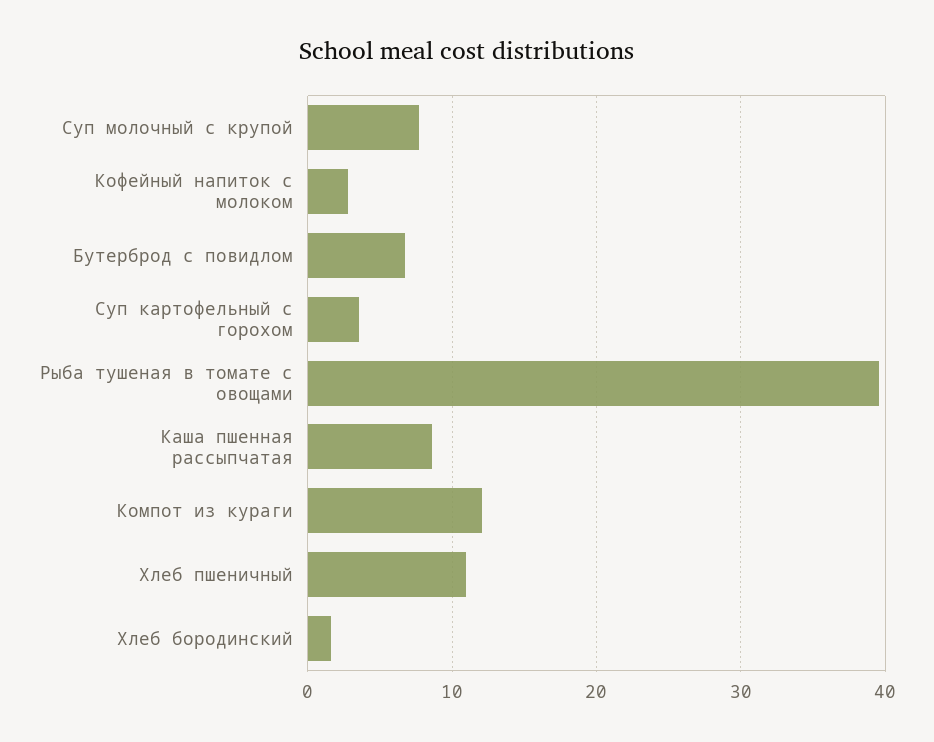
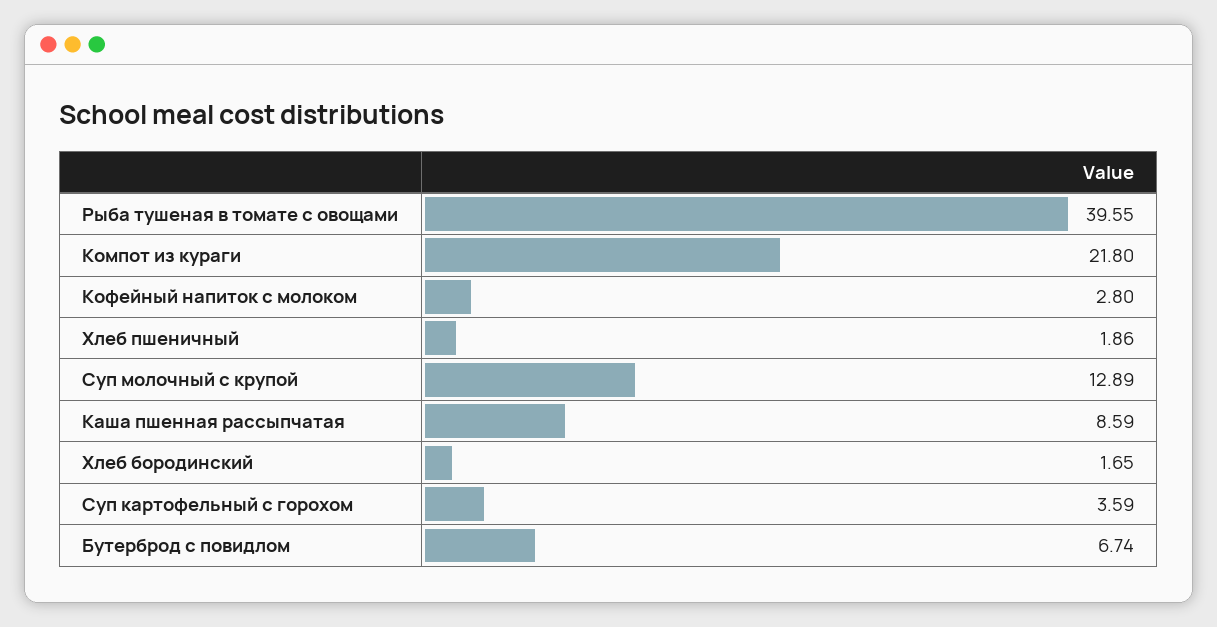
  {
-   "Суп молочный с крупой": 8,
+   "Суп молочный с крупой": 12.89,
    "Кофейный напиток с молоком": 2.8,
    "Бутерброд с повидлом": 6.74,
    "Суп картофельный с горохом": 3.59,
    "Рыба тушеная в томате с овощами": 39.55,
    "Каша пшенная рассыпчатая": 8.59,
-   "Компот из кураги": 12,
+   "Компот из кураги": 21.8,
-   "Хлеб пшеничный": 11,
+   "Хлеб пшеничный": 1.86,
    "Хлеб бородинский": 1.65
  }

